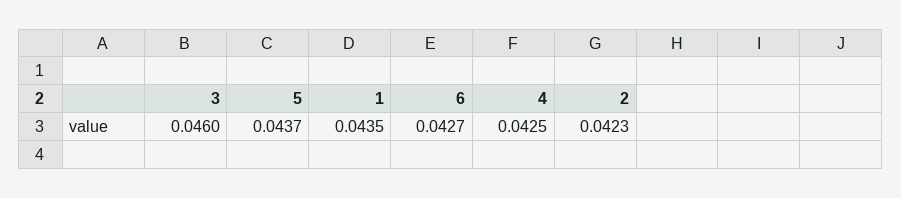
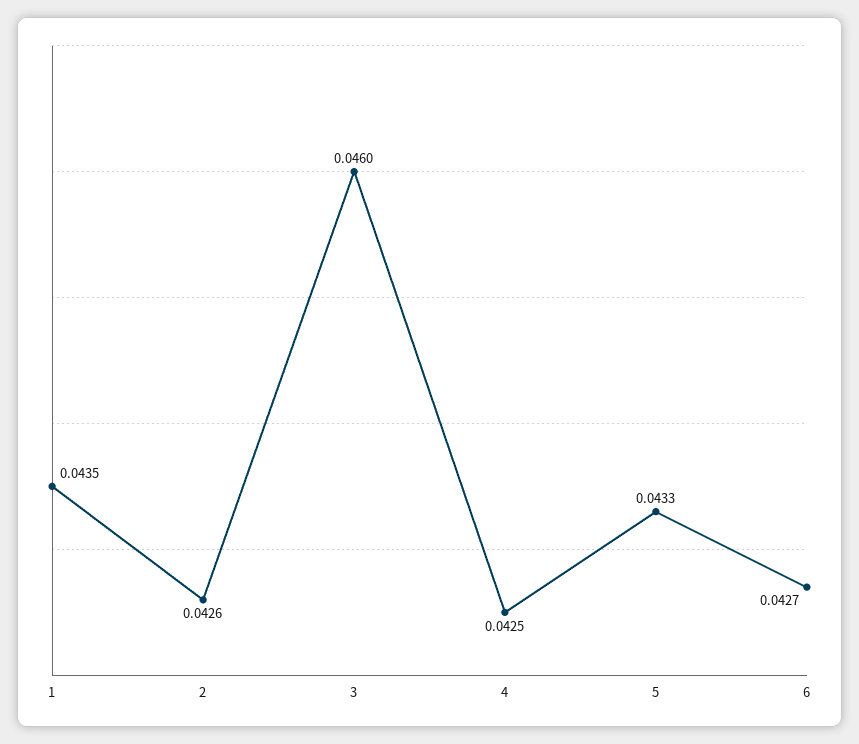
  {
    "3": 0.046,
-   "5": 0.0437,
+   "5": 0.0433,
    "1": 0.0435,
    "6": 0.0427,
    "4": 0.0425,
-   "2": 0.0423
+   "2": 0.0426
  }

